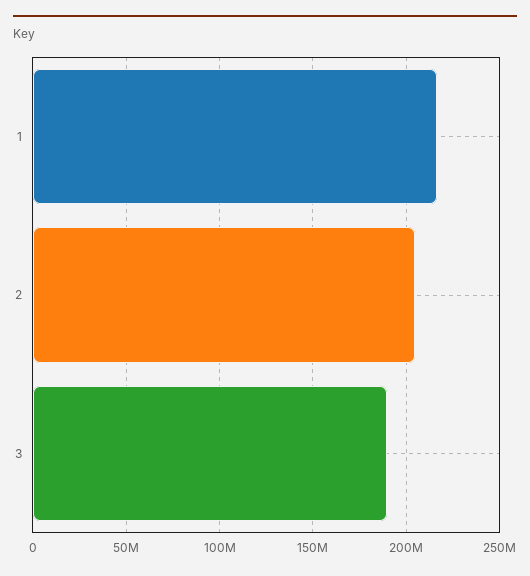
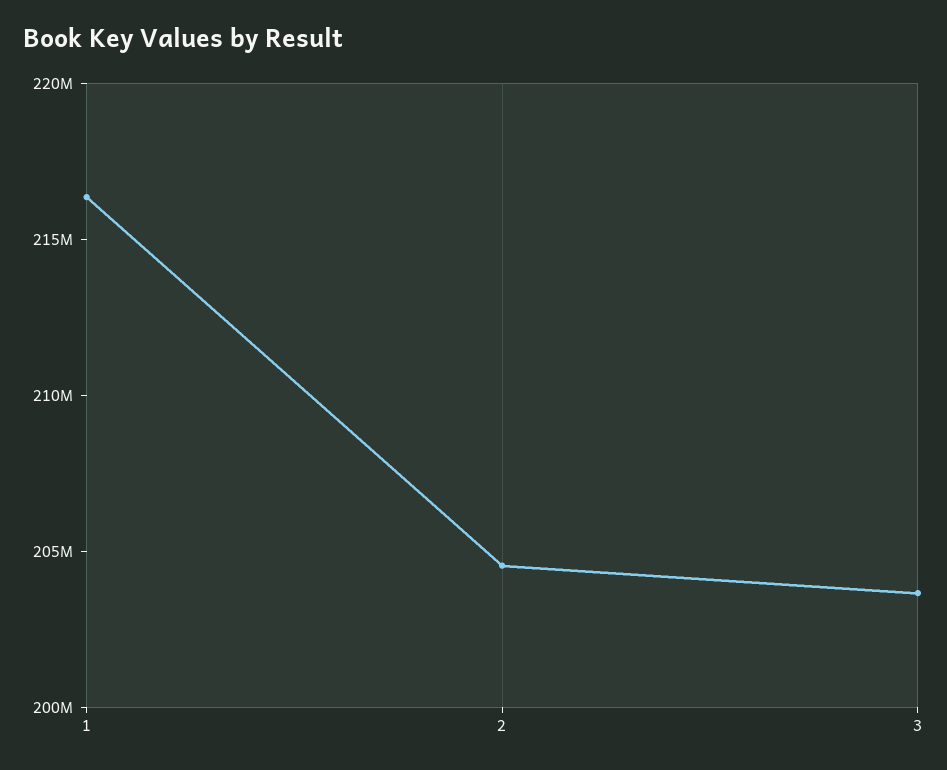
  {
    "1": 216000000,
    "2": 205000000,
-   "3": 190000000
+   "3": 204000000
  }

